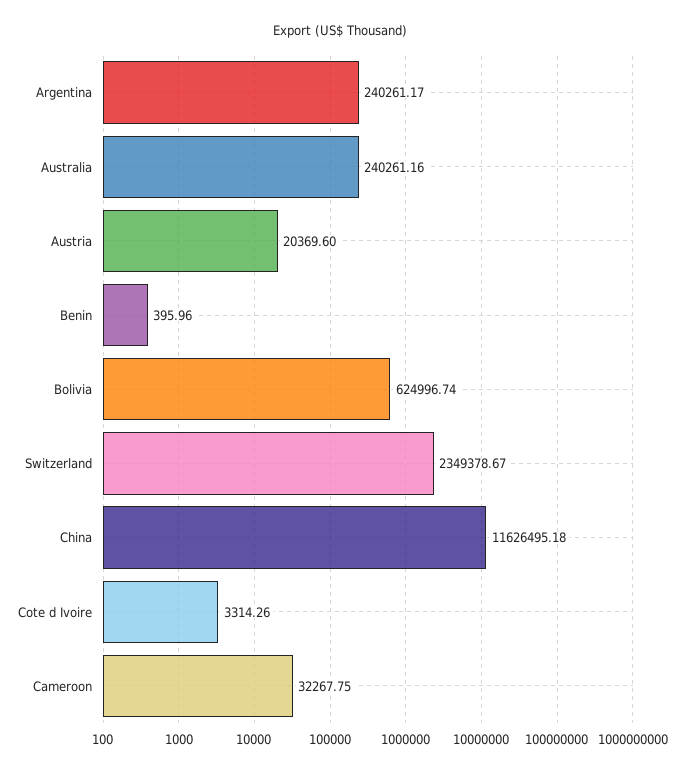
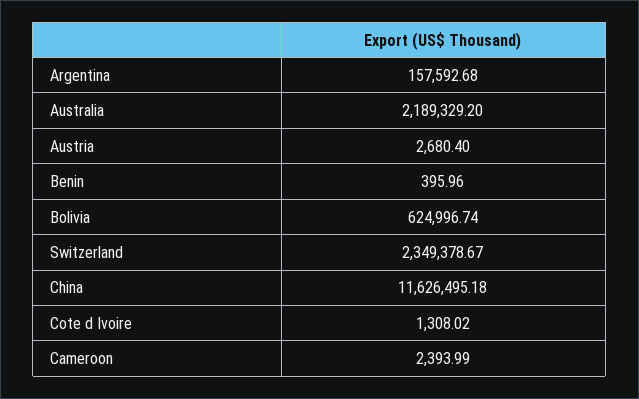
  {
-   "Argentina": 240261.17,
+   "Argentina": 157592.68,
-   "Australia": 240261.16,
+   "Australia": 2189329.2,
-   "Austria": 20369.6,
+   "Austria": 2680.4,
    "Benin": 395.96,
    "Bolivia": 624996.74,
    "Switzerland": 2349378.67,
    "China": 11626495.18,
-   "Cote d Ivoire": 3314.26,
+   "Cote d Ivoire": 1308.02,
-   "Cameroon": 32267.75
+   "Cameroon": 2393.99
  }

